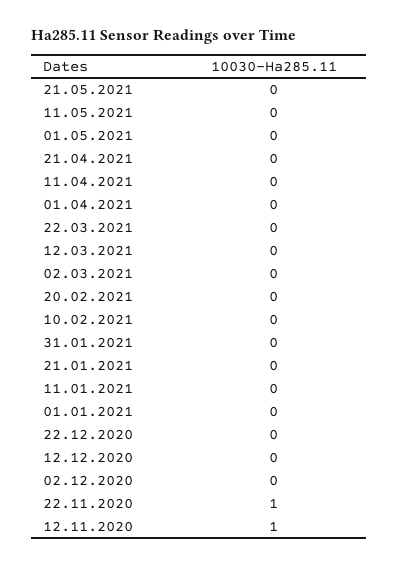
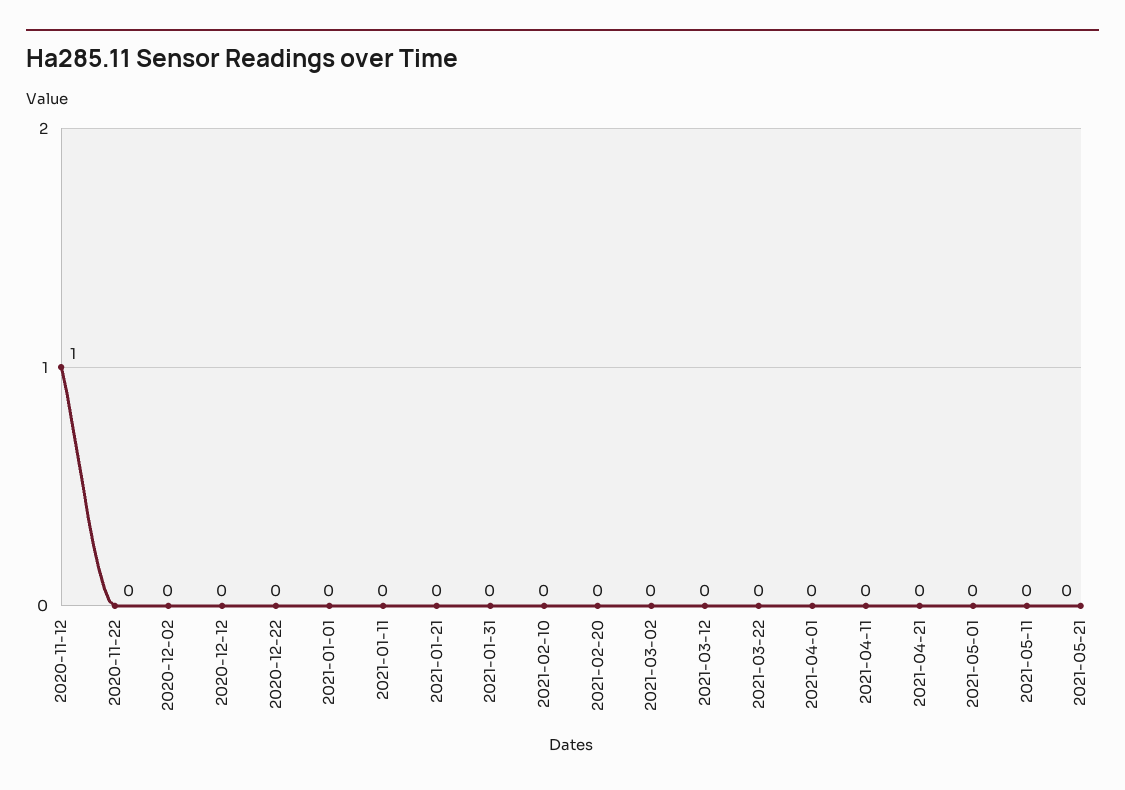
  {
    "21.05.2021": 0,
    "11.05.2021": 0,
    "01.05.2021": 0,
    "21.04.2021": 0,
    "11.04.2021": 0,
    "01.04.2021": 0,
    "22.03.2021": 0,
    "12.03.2021": 0,
    "02.03.2021": 0,
    "20.02.2021": 0,
    "10.02.2021": 0,
    "31.01.2021": 0,
    "21.01.2021": 0,
    "11.01.2021": 0,
    "01.01.2021": 0,
    "22.12.2020": 0,
    "12.12.2020": 0,
    "02.12.2020": 0,
-   "22.11.2020": 1,
+   "22.11.2020": 0,
    "12.11.2020": 1
  }

